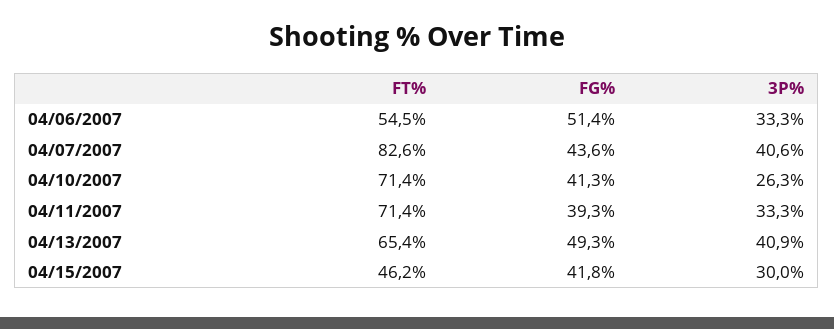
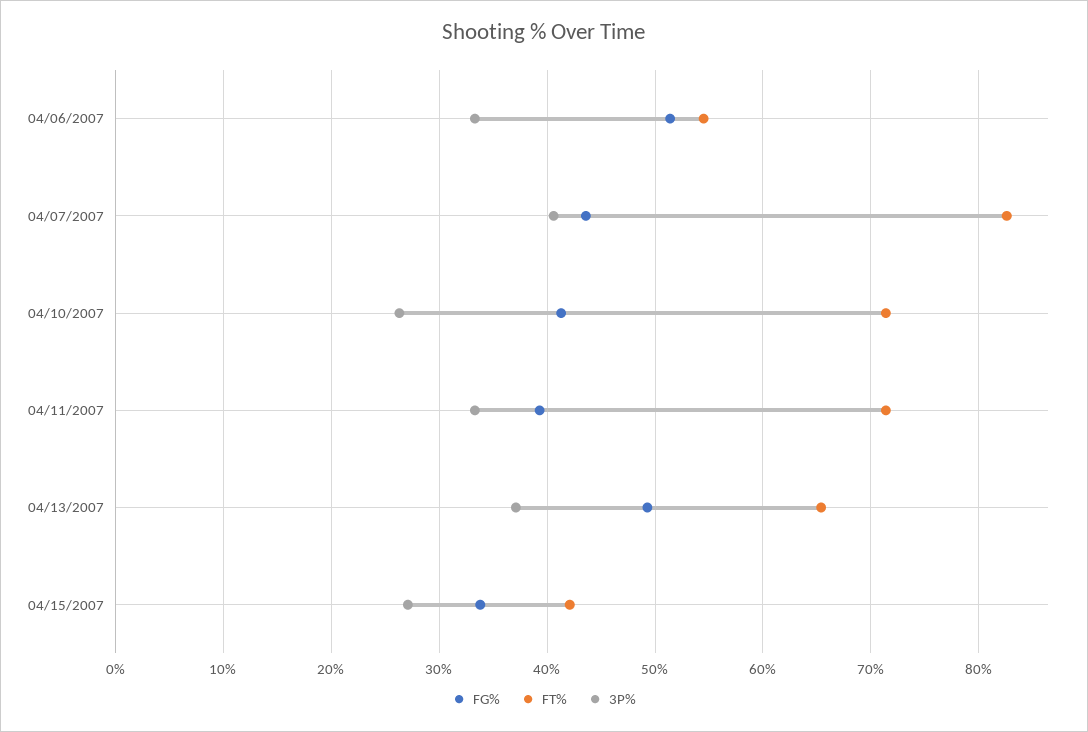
  {
    "FT%": {
      "04/06/2007": 54.5,
      "04/07/2007": 82.6,
      "04/10/2007": 71.4,
      "04/11/2007": 71.4,
      "04/13/2007": 65.4,
-     "04/15/2007": 46.2
+     "04/15/2007": 42
    },
    "FG%": {
      "04/06/2007": 51.4,
      "04/07/2007": 43.6,
      "04/10/2007": 41.3,
      "04/11/2007": 39.3,
      "04/13/2007": 49.3,
-     "04/15/2007": 41.8
+     "04/15/2007": 34
    },
    "3P%": {
      "04/06/2007": 33.3,
      "04/07/2007": 40.6,
      "04/10/2007": 26.3,
      "04/11/2007": 33.3,
-     "04/13/2007": 40.9,
+     "04/13/2007": 37,
-     "04/15/2007": 30
+     "04/15/2007": 27
    }
  }

